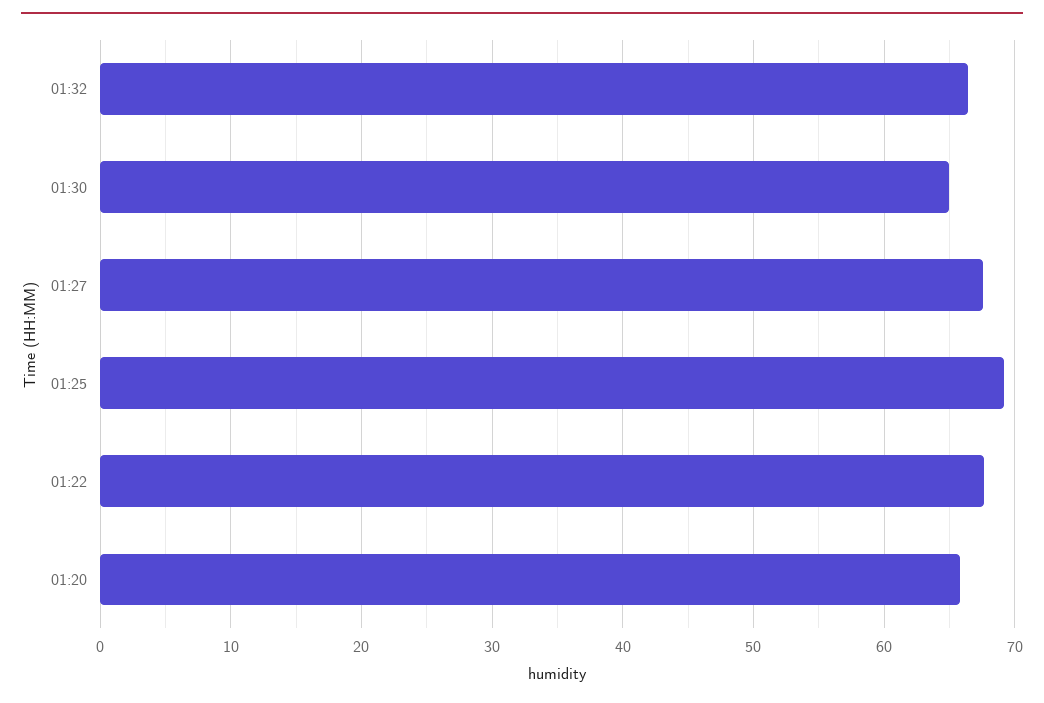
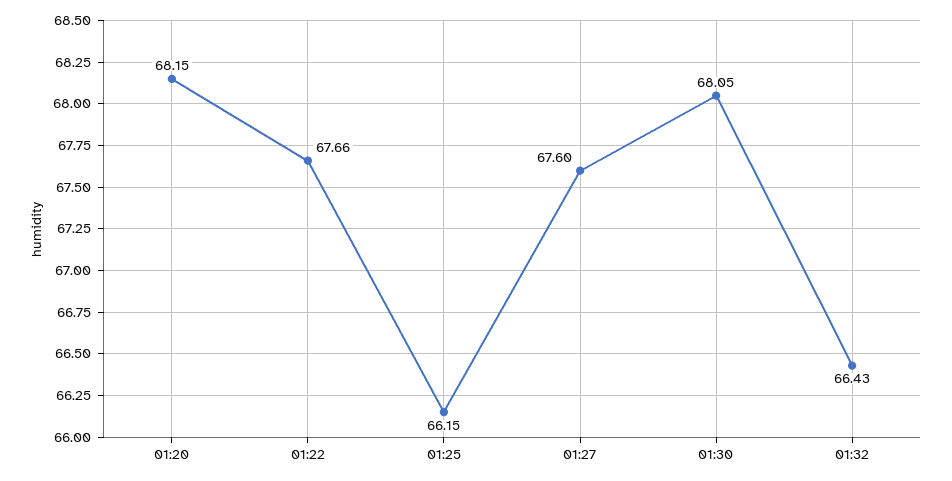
  {
    "01:32": 66.43,
-   "01:30": 65,
+   "01:30": 68.05,
    "01:27": 67.6,
-   "01:25": 69,
+   "01:25": 66.15,
    "01:22": 67.66,
-   "01:20": 66
+   "01:20": 68.15
  }

